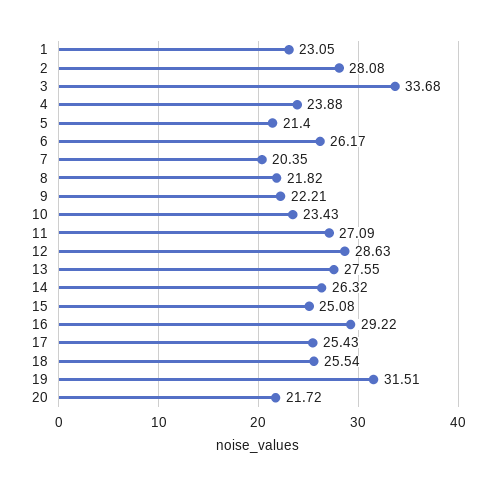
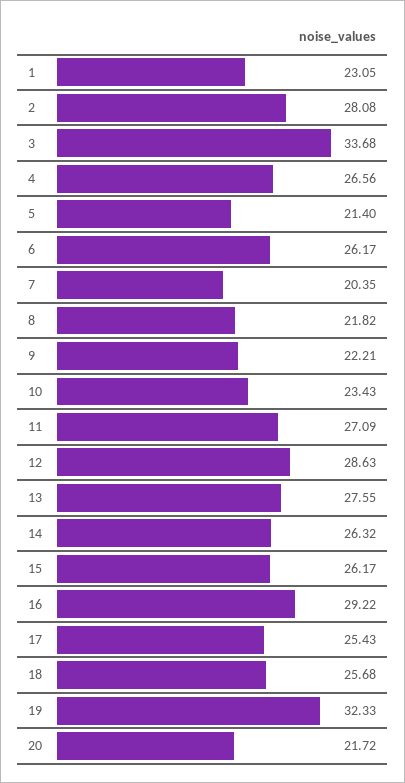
  {
    "1": 23.05,
    "2": 28.08,
    "3": 33.68,
-   "4": 23.88,
+   "4": 26.56,
    "5": 21.4,
    "6": 26.17,
    "7": 20.35,
    "8": 21.82,
    "9": 22.21,
    "10": 23.43,
    "11": 27.09,
    "12": 28.63,
    "13": 27.55,
    "14": 26.32,
-   "15": 25.08,
+   "15": 26.17,
    "16": 29.22,
    "17": 25.43,
-   "18": 25.54,
+   "18": 25.68,
-   "19": 31.51,
+   "19": 32.33,
    "20": 21.72
  }

